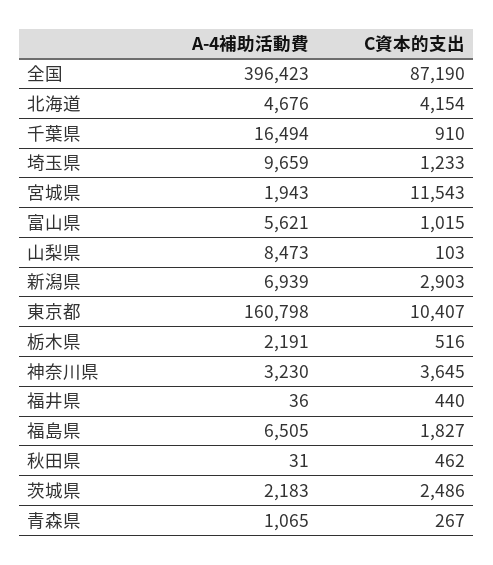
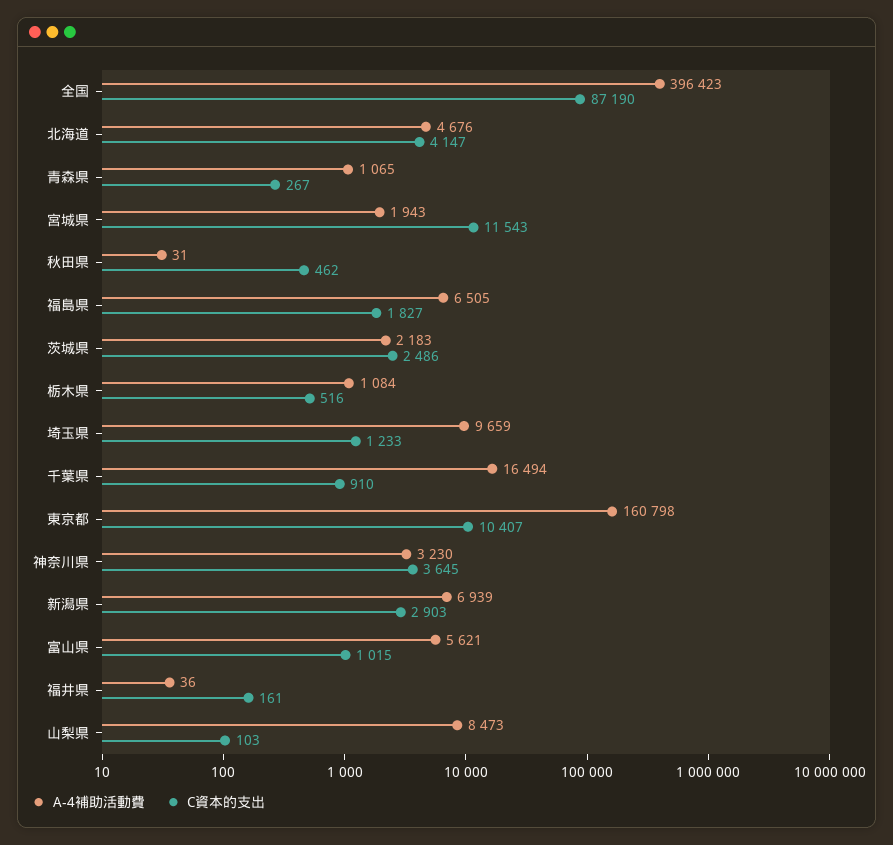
  {
    "A-4補助活動費": {
      "全国": 396423,
      "北海道": 4676,
      "千葉県": 16494,
      "埼玉県": 9659,
      "宮城県": 1943,
      "富山県": 5621,
      "山梨県": 8473,
      "新潟県": 6939,
      "東京都": 160798,
-     "栃木県": 2191,
+     "栃木県": 1084,
      "神奈川県": 3230,
      "福井県": 36,
      "福島県": 6505,
      "秋田県": 31,
      "茨城県": 2183,
      "青森県": 1065
    },
    "C資本的支出": {
      "全国": 87190,
-     "北海道": 4154,
+     "北海道": 4147,
      "千葉県": 910,
      "埼玉県": 1233,
      "宮城県": 11543,
      "富山県": 1015,
      "山梨県": 103,
      "新潟県": 2903,
      "東京都": 10407,
      "栃木県": 516,
      "神奈川県": 3645,
-     "福井県": 440,
+     "福井県": 161,
      "福島県": 1827,
      "秋田県": 462,
      "茨城県": 2486,
      "青森県": 267
    }
  }

